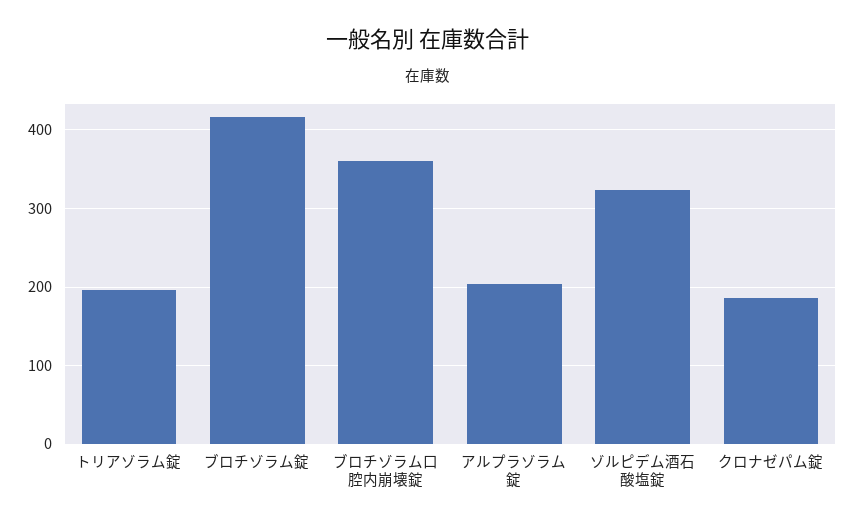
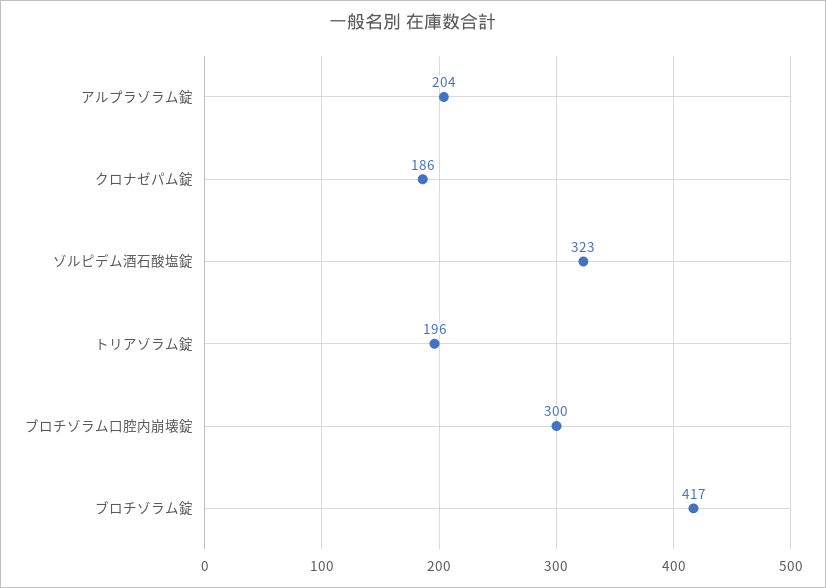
  {
    "トリアゾラム錠": 196,
    "ブロチゾラム錠": 417,
-   "ブロチゾラム口腔内崩壊錠": 360,
+   "ブロチゾラム口腔内崩壊錠": 300,
    "アルプラゾラム錠": 204,
    "ゾルピデム酒石酸塩錠": 323,
    "クロナゼパム錠": 186
  }

